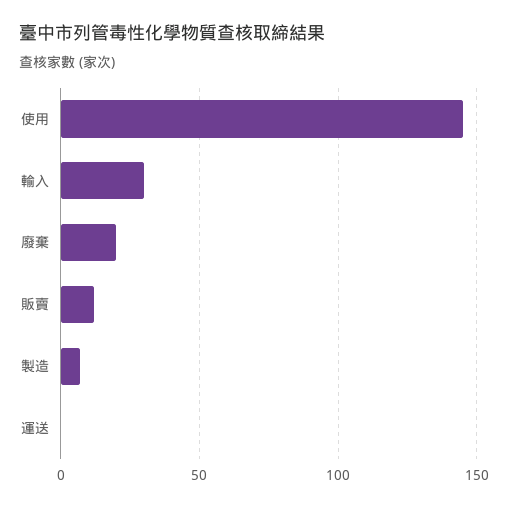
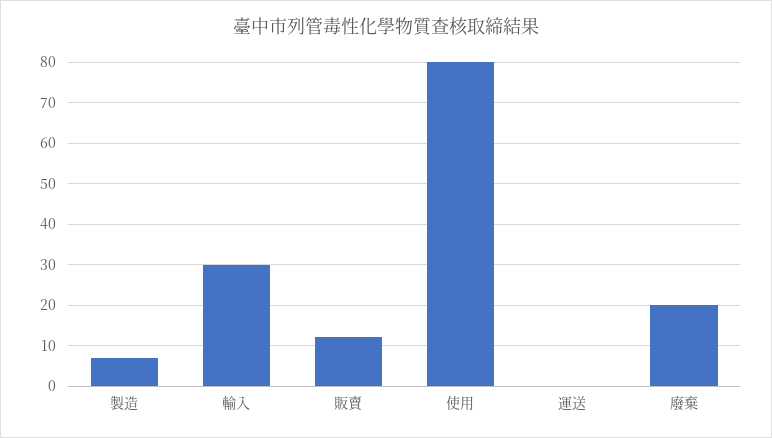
  {
-   "使用": 145,
+   "使用": 80,
    "輸入": 30,
    "廢棄": 20,
    "販賣": 10,
    "製造": 5,
    "運送": 0
  }

